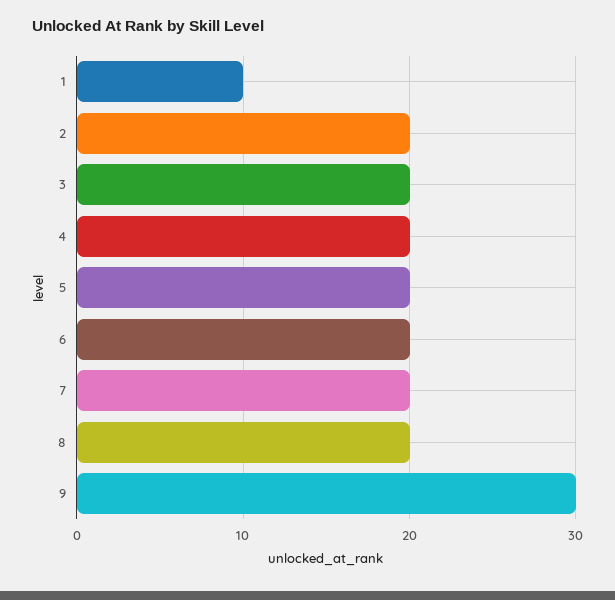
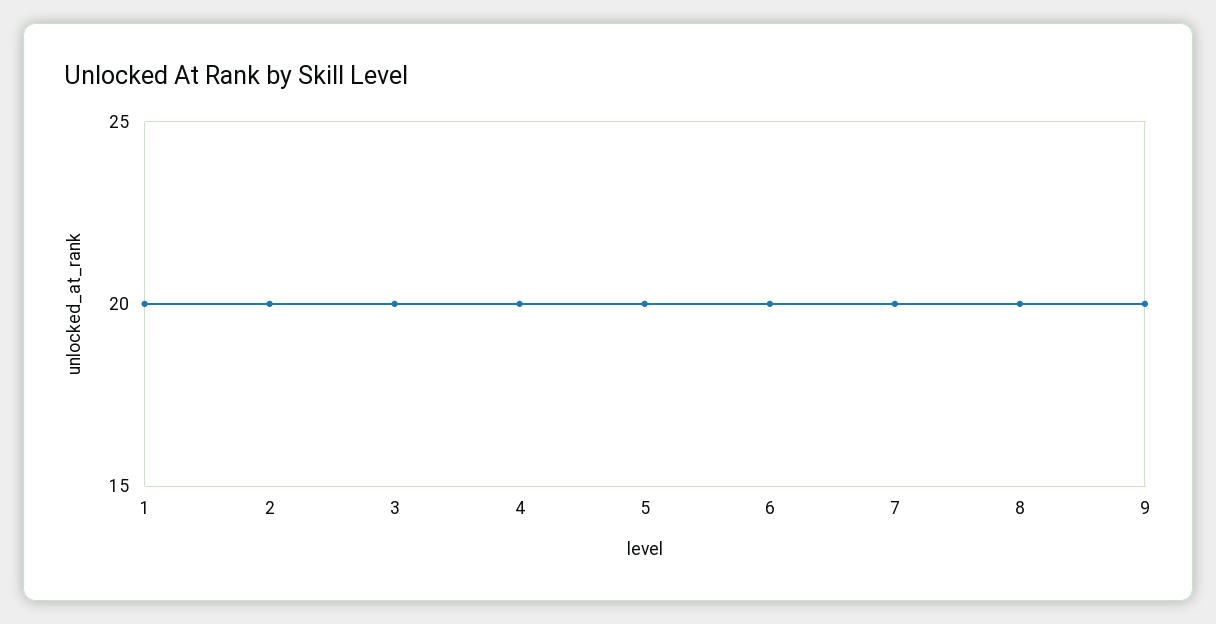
  {
-   "1": 10,
+   "1": 20,
    "2": 20,
    "3": 20,
    "4": 20,
    "5": 20,
    "6": 20,
    "7": 20,
    "8": 20,
-   "9": 30
+   "9": 20
  }

